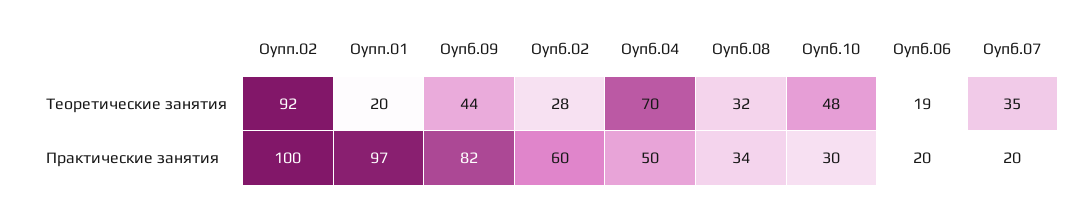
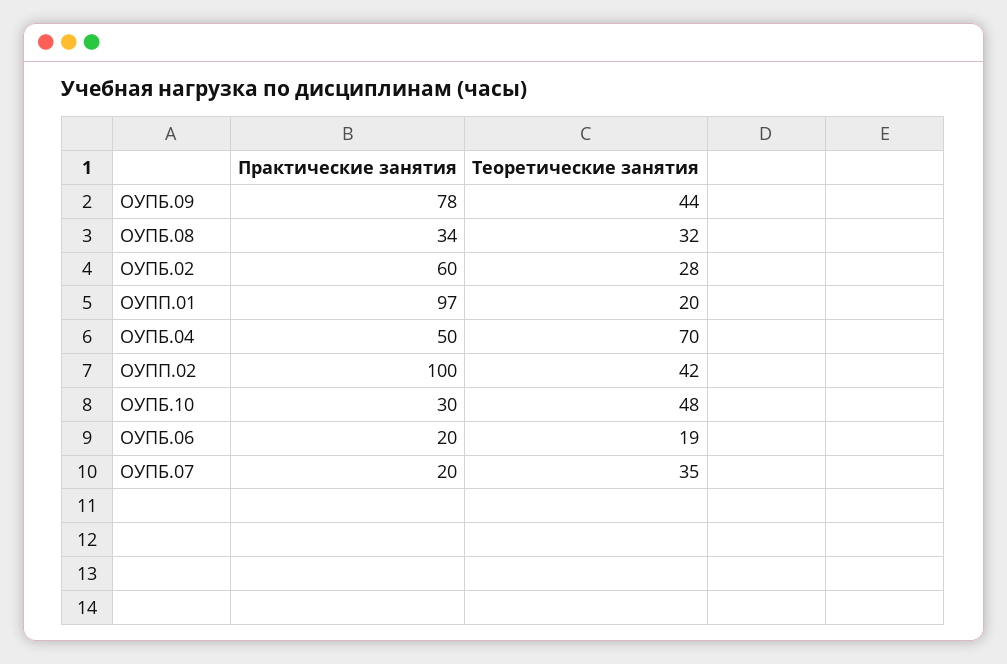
  {
    "Оупп.02": {
-     "Теоретические занятия": 92,
+     "Теоретические занятия": 42,
      "Практические занятия": 100
    },
    "Оупп.01": {
      "Теоретические занятия": 20,
      "Практические занятия": 97
    },
    "Оупб.09": {
      "Теоретические занятия": 44,
-     "Практические занятия": 82
+     "Практические занятия": 78
    },
    "Оупб.02": {
      "Теоретические занятия": 28,
      "Практические занятия": 60
    },
    "Оупб.04": {
      "Теоретические занятия": 70,
      "Практические занятия": 50
    },
    "Оупб.08": {
      "Теоретические занятия": 32,
      "Практические занятия": 34
    },
    "Оупб.10": {
      "Теоретические занятия": 48,
      "Практические занятия": 30
    },
    "Оупб.06": {
      "Теоретические занятия": 19,
      "Практические занятия": 20
    },
    "Оупб.07": {
      "Теоретические занятия": 35,
      "Практические занятия": 20
    }
  }

